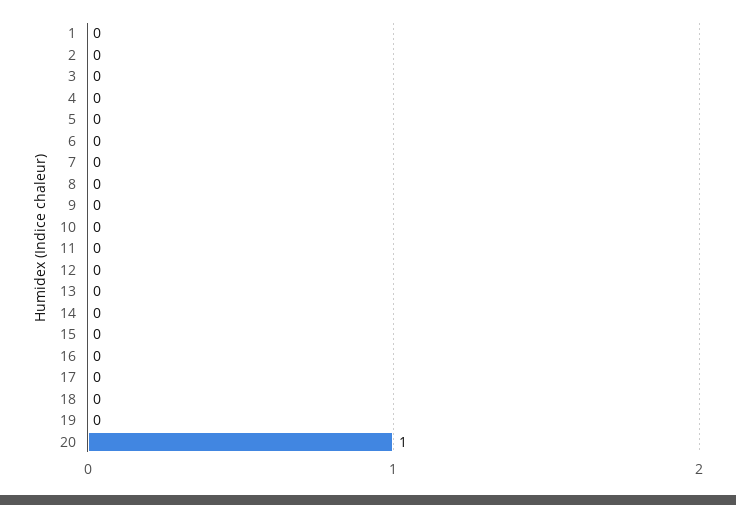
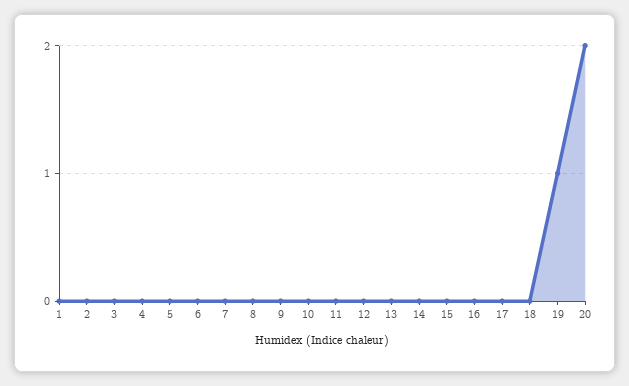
  {
    "1": 0,
    "2": 0,
    "3": 0,
    "4": 0,
    "5": 0,
    "6": 0,
    "7": 0,
    "8": 0,
    "9": 0,
    "10": 0,
    "11": 0,
    "12": 0,
    "13": 0,
    "14": 0,
    "15": 0,
    "16": 0,
    "17": 0,
    "18": 0,
-   "19": 0,
+   "19": 1,
-   "20": 1
+   "20": 2
  }

